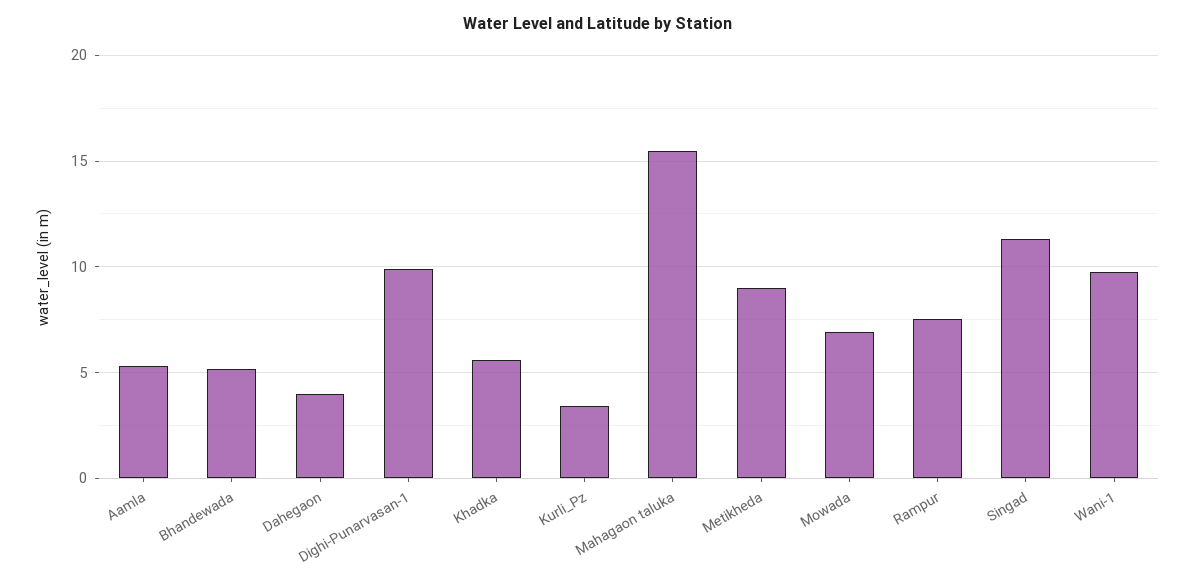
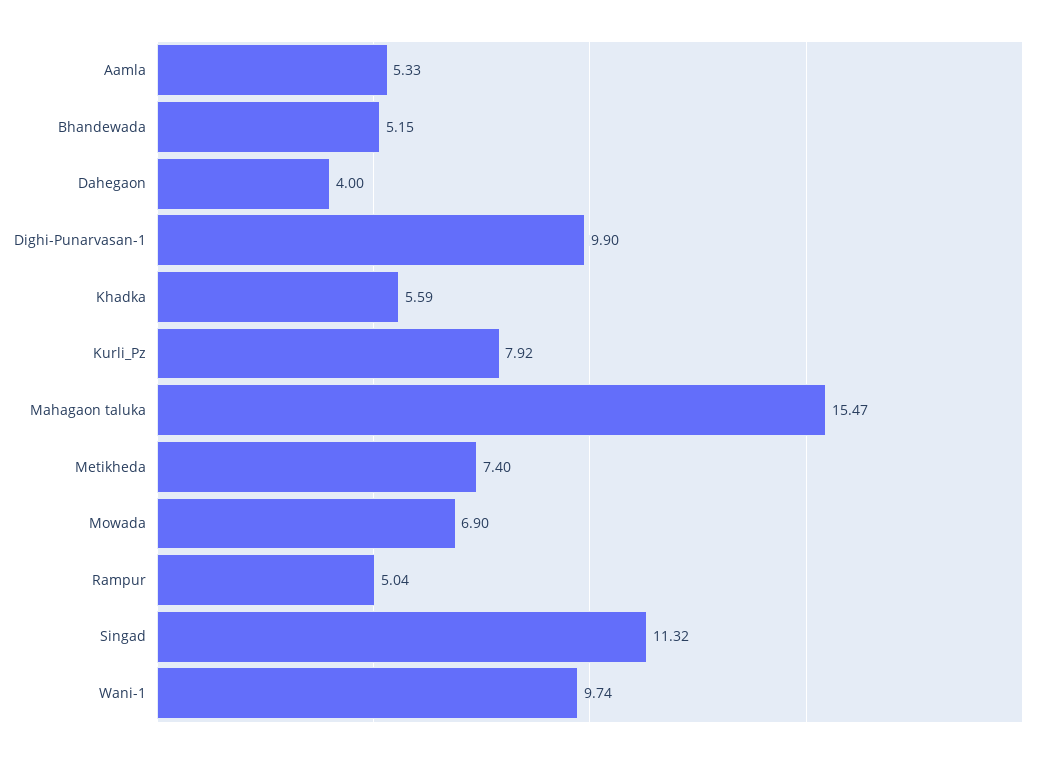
  {
    "Aamla": 5.33,
    "Bhandewada": 5.15,
    "Dahegaon": 4,
    "Dighi-Punarvasan-1": 9.9,
    "Khadka": 5.59,
-   "Kurli_Pz": 3.5,
+   "Kurli_Pz": 7.92,
    "Mahagaon taluka": 15.47,
-   "Metikheda": 9,
+   "Metikheda": 7.4,
    "Mowada": 6.9,
-   "Rampur": 7.5,
+   "Rampur": 5.04,
    "Singad": 11.32,
    "Wani-1": 9.74
  }

